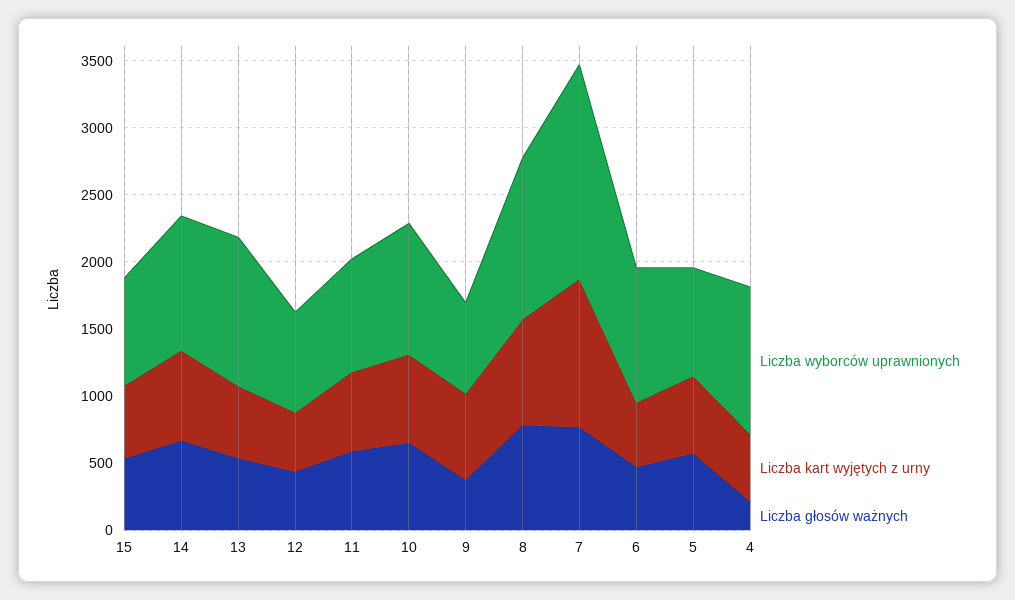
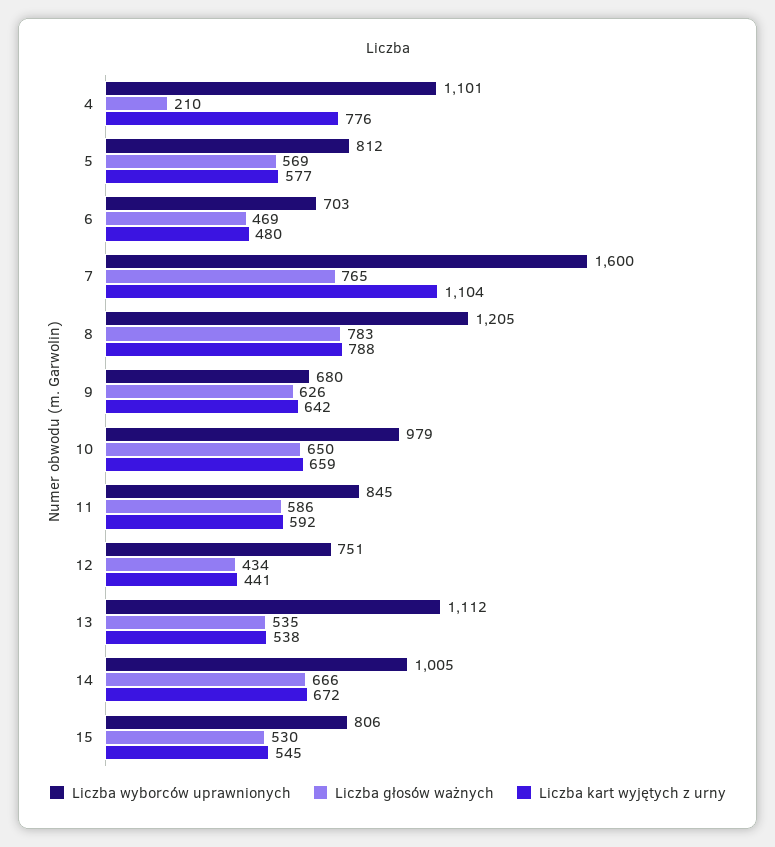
  {
    "Liczba wyborców uprawnionych": {
      "15": 806,
      "14": 1005,
      "13": 1112,
      "12": 751,
      "11": 845,
      "10": 979,
      "9": 680,
      "8": 1205,
      "7": 1600,
-     "6": 1000,
+     "6": 703,
      "5": 812,
      "4": 1101
    },
    "Liczba kart wyjętych z urny": {
      "15": 545,
      "14": 672,
      "13": 538,
      "12": 441,
      "11": 592,
      "10": 659,
      "9": 642,
      "8": 788,
      "7": 1104,
      "6": 480,
      "5": 577,
-     "4": 500
+     "4": 776
    },
    "Liczba głosów ważnych": {
      "15": 530,
      "14": 666,
      "13": 535,
      "12": 434,
      "11": 586,
      "10": 650,
-     "9": 400,
+     "9": 626,
      "8": 783,
      "7": 765,
      "6": 469,
      "5": 569,
      "4": 210
    }
  }

